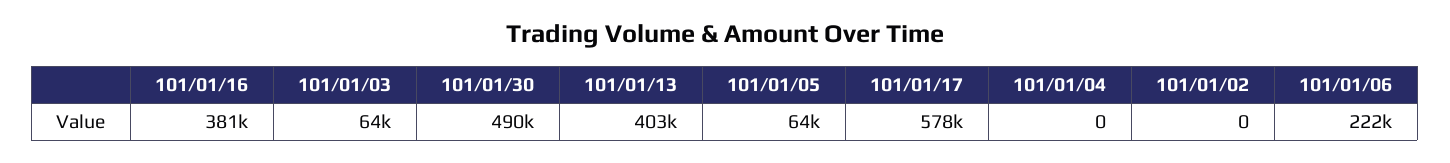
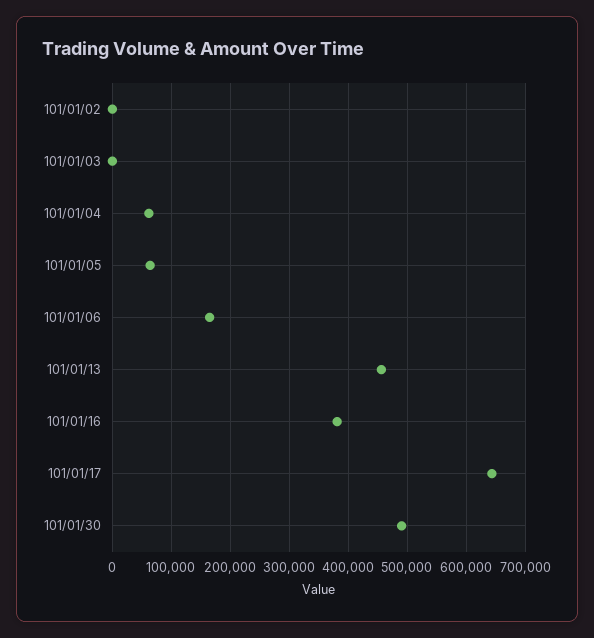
  {
    "101/01/16": 381000,
-   "101/01/03": 64000,
+   "101/01/03": 0,
    "101/01/30": 490000,
-   "101/01/13": 403000,
+   "101/01/13": 460000,
    "101/01/05": 64000,
-   "101/01/17": 578000,
+   "101/01/17": 640000,
-   "101/01/04": 0,
+   "101/01/04": 60000,
    "101/01/02": 0,
-   "101/01/06": 222000
+   "101/01/06": 160000
  }

